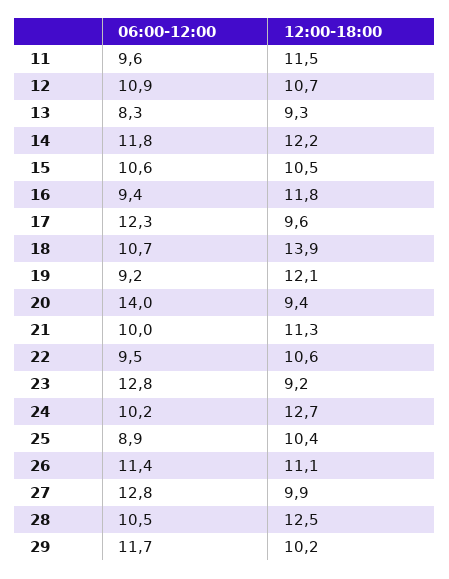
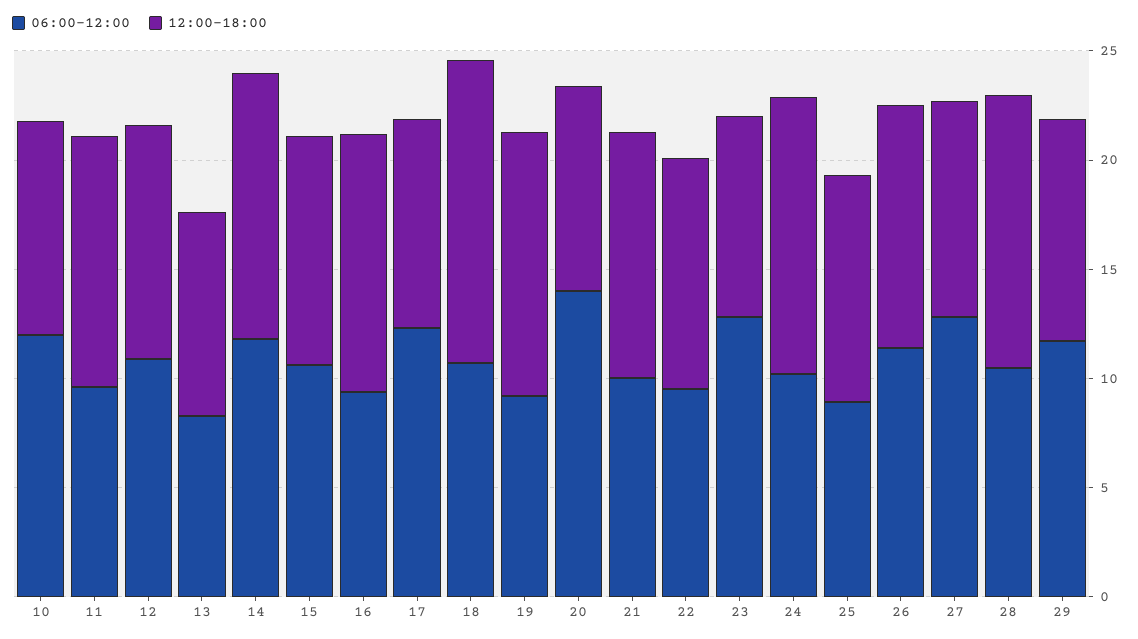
  {
    "06:00-12:00": {
      "11": 9.6,
      "12": 10.9,
      "13": 8.3,
      "14": 11.8,
      "15": 10.6,
      "16": 9.4,
      "17": 12.3,
      "18": 10.7,
      "19": 9.2,
      "20": 14,
      "21": 10,
      "22": 9.5,
      "23": 12.8,
      "24": 10.2,
      "25": 8.9,
      "26": 11.4,
      "27": 12.8,
      "28": 10.5,
-     "29": 11.7
+     "29": 11.7,
+     "10": 12
    },
    "12:00-18:00": {
      "11": 11.5,
      "12": 10.7,
      "13": 9.3,
      "14": 12.2,
      "15": 10.5,
      "16": 11.8,
      "17": 9.6,
      "18": 13.9,
      "19": 12.1,
      "20": 9.4,
      "21": 11.3,
      "22": 10.6,
      "23": 9.2,
      "24": 12.7,
      "25": 10.4,
      "26": 11.1,
      "27": 9.9,
      "28": 12.5,
-     "29": 10.2
+     "29": 10.2,
+     "10": 10
    }
  }

